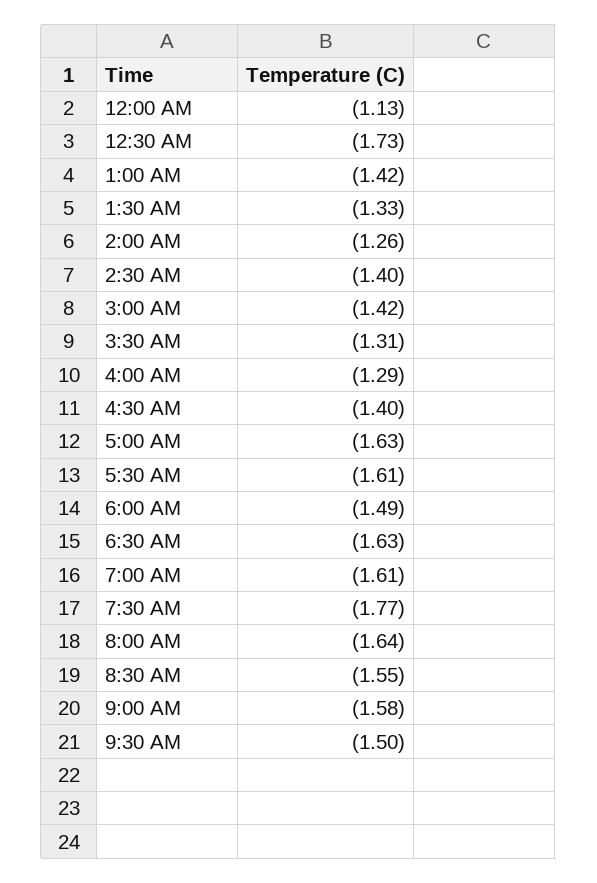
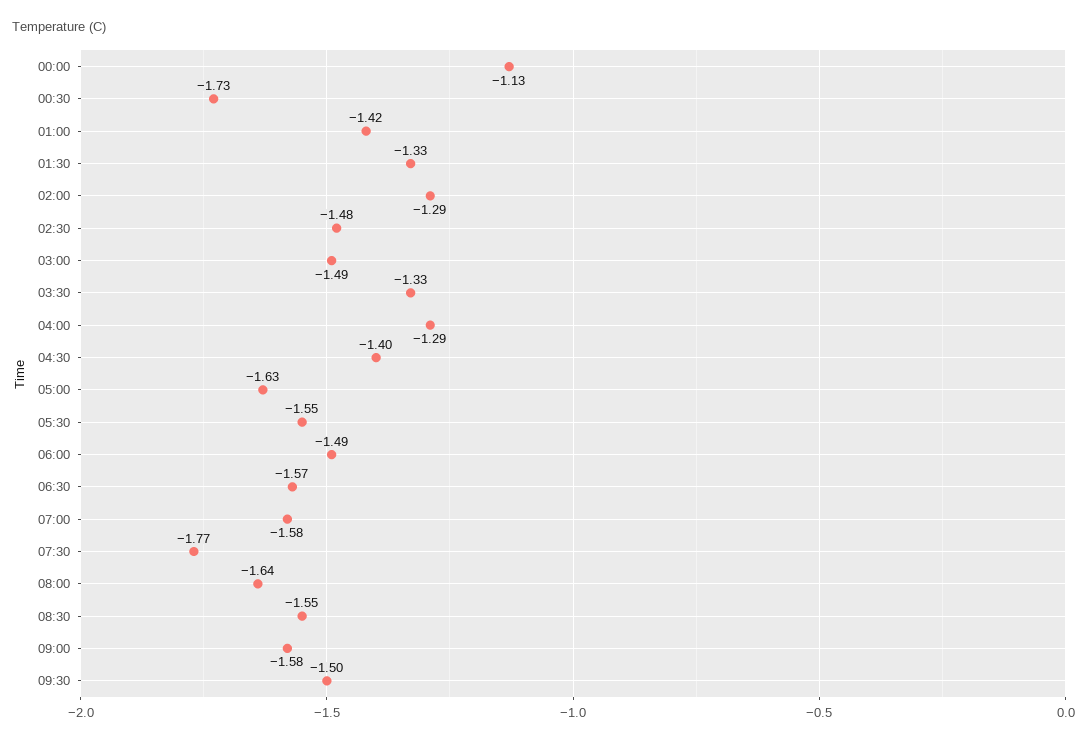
  {
    "12:00 AM": -1.13,
    "12:30 AM": -1.73,
    "1:00 AM": -1.42,
    "1:30 AM": -1.33,
-   "2:00 AM": -1.26,
+   "2:00 AM": -1.29,
-   "2:30 AM": -1.4,
+   "2:30 AM": -1.48,
-   "3:00 AM": -1.42,
+   "3:00 AM": -1.49,
-   "3:30 AM": -1.31,
+   "3:30 AM": -1.33,
    "4:00 AM": -1.29,
    "4:30 AM": -1.4,
    "5:00 AM": -1.63,
-   "5:30 AM": -1.61,
+   "5:30 AM": -1.55,
    "6:00 AM": -1.49,
-   "6:30 AM": -1.63,
+   "6:30 AM": -1.57,
-   "7:00 AM": -1.61,
+   "7:00 AM": -1.58,
    "7:30 AM": -1.77,
    "8:00 AM": -1.64,
    "8:30 AM": -1.55,
    "9:00 AM": -1.58,
    "9:30 AM": -1.5
  }

